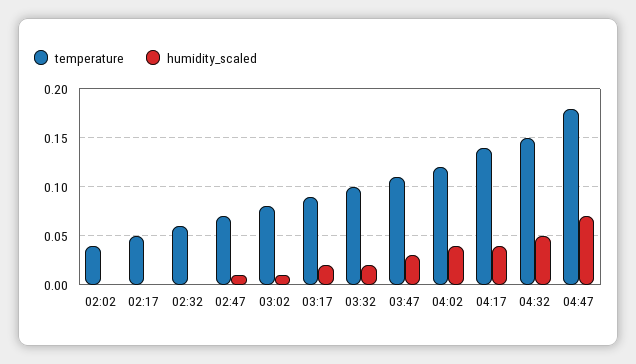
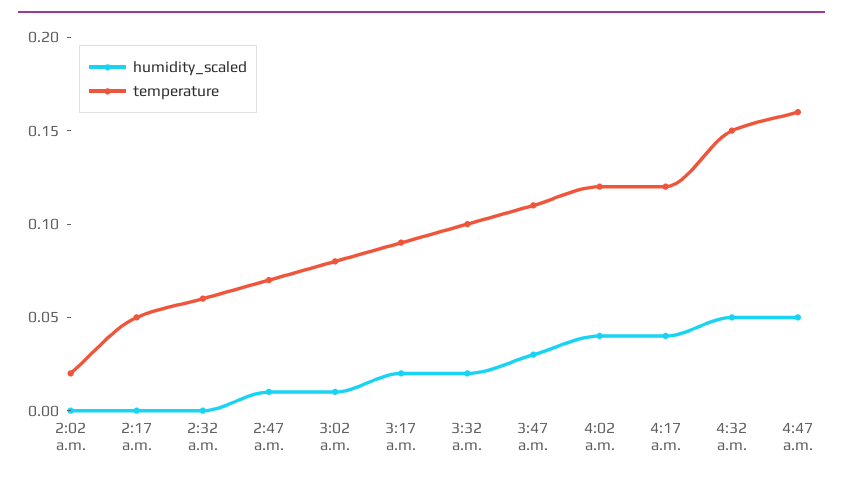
  {
    "temperature": {
-     "02:02": 0.04,
+     "02:02": 0.02,
      "02:17": 0.05,
      "02:32": 0.06,
      "02:47": 0.07,
      "03:02": 0.08,
      "03:17": 0.09,
      "03:32": 0.1,
      "03:47": 0.11,
      "04:02": 0.12,
-     "04:17": 0.14,
+     "04:17": 0.12,
      "04:32": 0.15,
-     "04:47": 0.18
+     "04:47": 0.16
    },
    "humidity_scaled": {
      "02:02": 0,
      "02:17": 0,
      "02:32": 0,
      "02:47": 0.01,
      "03:02": 0.01,
      "03:17": 0.02,
      "03:32": 0.02,
      "03:47": 0.03,
      "04:02": 0.04,
      "04:17": 0.04,
      "04:32": 0.05,
-     "04:47": 0.07
+     "04:47": 0.05
    }
  }

